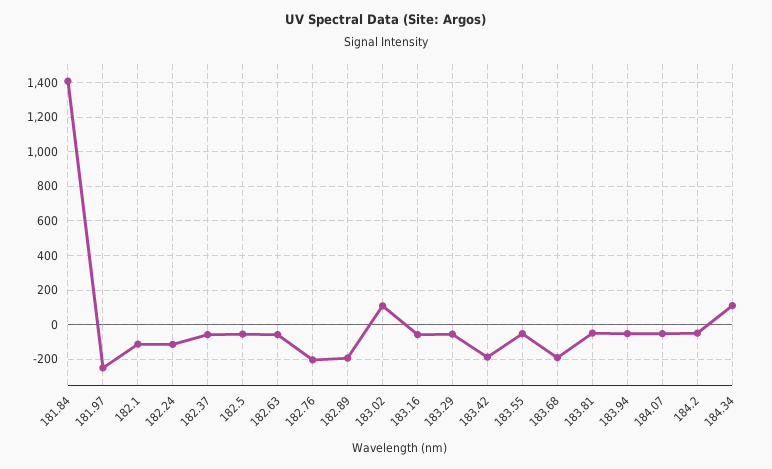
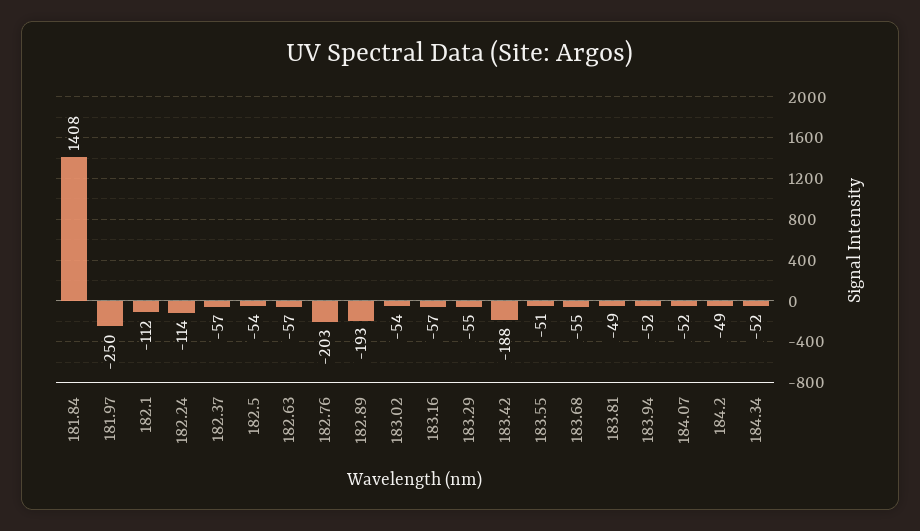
  {
    "181.84": 1408,
    "181.97": -250,
    "182.1": -112,
    "182.24": -114,
    "182.37": -57,
    "182.5": -54,
    "182.63": -57,
    "182.76": -203,
    "182.89": -193,
-   "183.02": 100,
+   "183.02": -54,
    "183.16": -57,
    "183.29": -55,
    "183.42": -188,
    "183.55": -51,
-   "183.68": -200,
+   "183.68": -55,
    "183.81": -49,
    "183.94": -52,
    "184.07": -52,
    "184.2": -49,
-   "184.34": 100
+   "184.34": -52
  }

